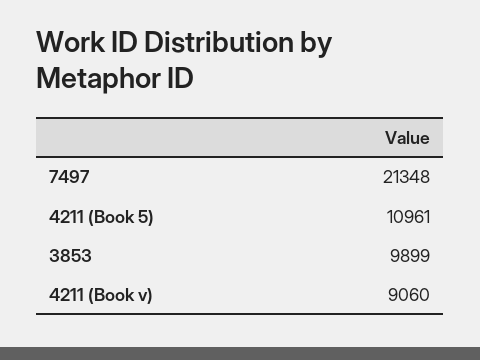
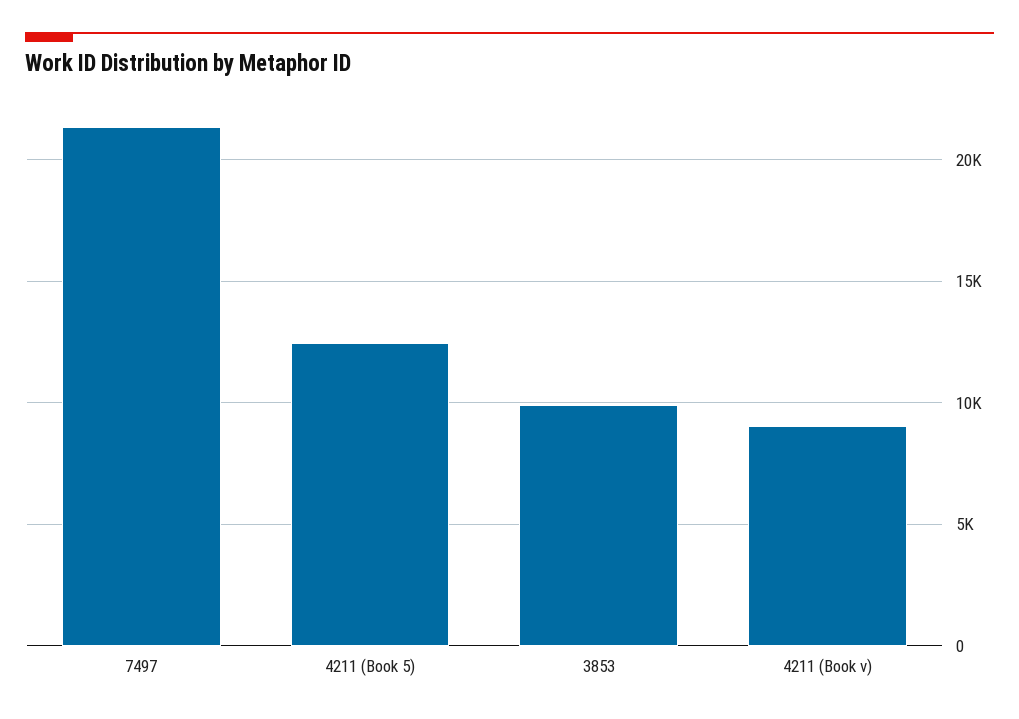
  {
    "7497": 21348,
-   "4211 (Book 5)": 10961,
+   "4211 (Book 5)": 12500,
    "3853": 9899,
    "4211 (Book v)": 9060
  }

